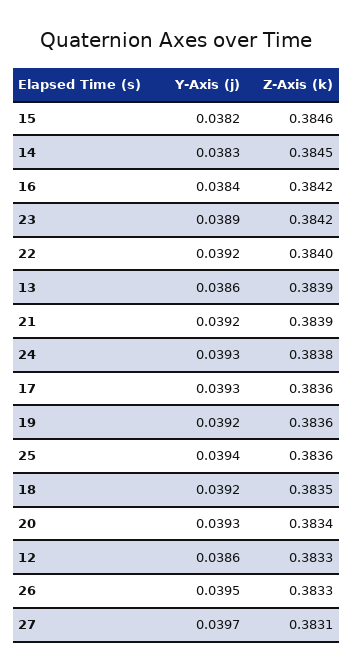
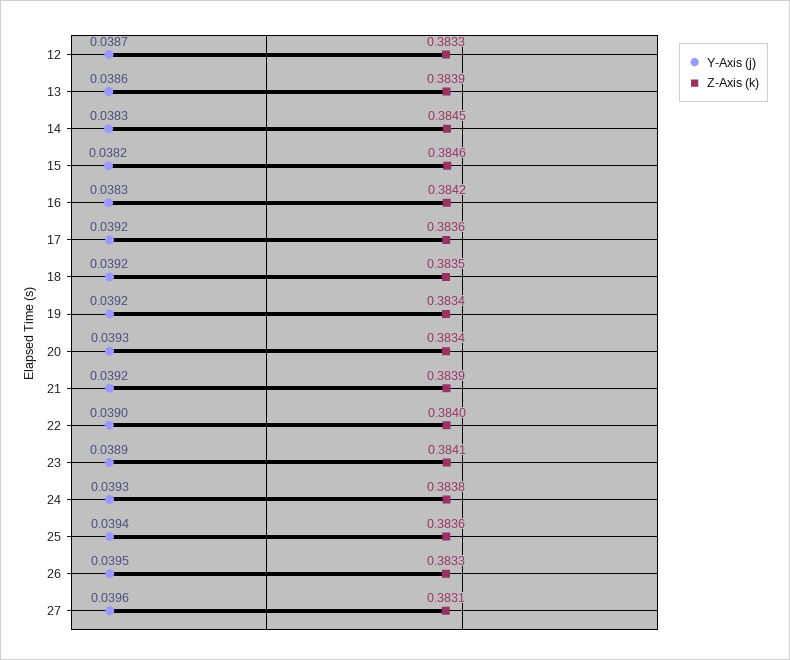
  {
    "Y-Axis (j)": {
      "15": 0.0382,
      "14": 0.0383,
-     "16": 0.0384,
+     "16": 0.0383,
      "23": 0.0389,
-     "22": 0.0392,
+     "22": 0.039,
      "13": 0.0386,
      "21": 0.0392,
      "24": 0.0393,
-     "17": 0.0393,
+     "17": 0.0392,
      "19": 0.0392,
      "25": 0.0394,
      "18": 0.0392,
      "20": 0.0393,
-     "12": 0.0386,
+     "12": 0.0387,
      "26": 0.0395,
-     "27": 0.0397
+     "27": 0.0396
    },
    "Z-Axis (k)": {
      "15": 0.3846,
      "14": 0.3845,
      "16": 0.3842,
-     "23": 0.3842,
+     "23": 0.3841,
      "22": 0.384,
      "13": 0.3839,
      "21": 0.3839,
      "24": 0.3838,
      "17": 0.3836,
-     "19": 0.3836,
+     "19": 0.3834,
      "25": 0.3836,
      "18": 0.3835,
      "20": 0.3834,
      "12": 0.3833,
      "26": 0.3833,
      "27": 0.3831
    }
  }

